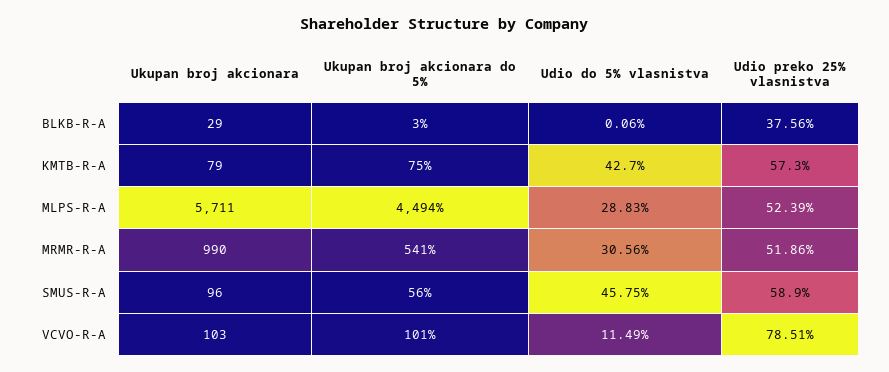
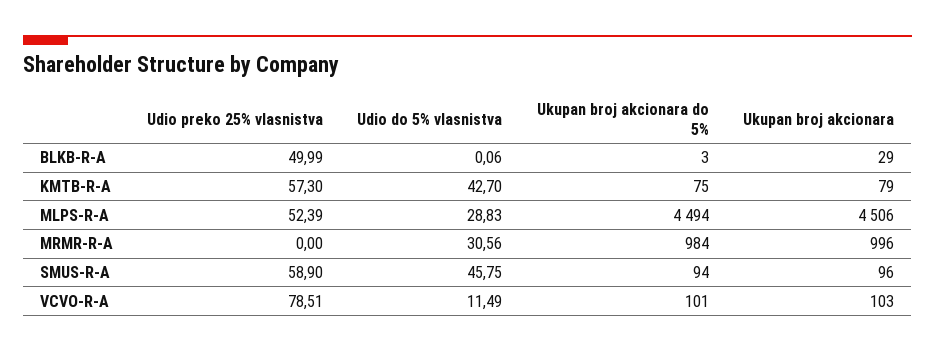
  {
    "Ukupan broj akcionara": {
      "BLKB-R-A": 29,
      "KMTB-R-A": 79,
-     "MLPS-R-A": 5711,
+     "MLPS-R-A": 4506,
-     "MRMR-R-A": 990,
+     "MRMR-R-A": 996,
      "SMUS-R-A": 96,
      "VCVO-R-A": 103
    },
    "Ukupan broj akcionara do 5%": {
      "BLKB-R-A": 3,
      "KMTB-R-A": 75,
      "MLPS-R-A": 4494,
-     "MRMR-R-A": 541,
+     "MRMR-R-A": 984,
-     "SMUS-R-A": 56,
+     "SMUS-R-A": 94,
      "VCVO-R-A": 101
    },
    "Udio do 5% vlasnistva": {
      "BLKB-R-A": 0.06,
      "KMTB-R-A": 42.7,
      "MLPS-R-A": 28.83,
      "MRMR-R-A": 30.56,
      "SMUS-R-A": 45.75,
      "VCVO-R-A": 11.49
    },
    "Udio preko 25% vlasnistva": {
-     "BLKB-R-A": 37.56,
+     "BLKB-R-A": 49.99,
      "KMTB-R-A": 57.3,
      "MLPS-R-A": 52.39,
-     "MRMR-R-A": 51.86,
+     "MRMR-R-A": 0,
      "SMUS-R-A": 58.9,
      "VCVO-R-A": 78.51
    }
  }

